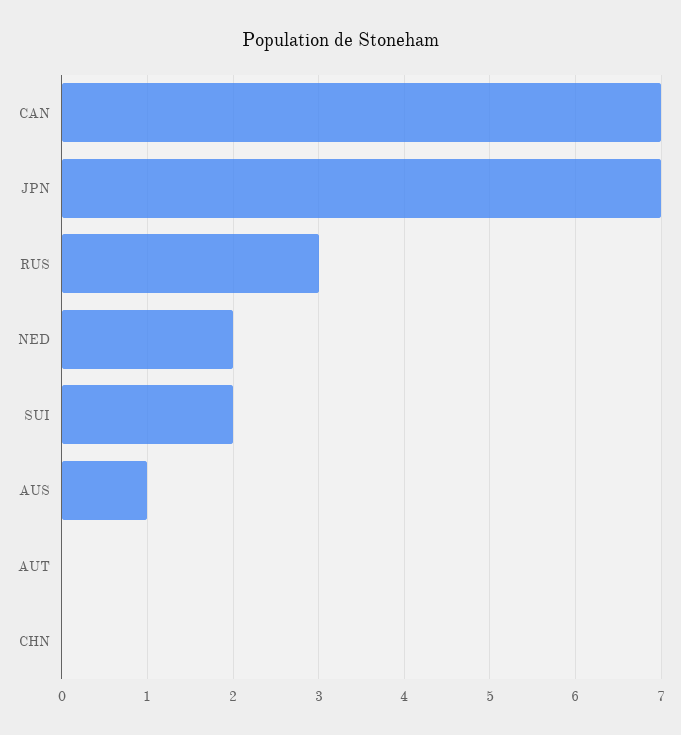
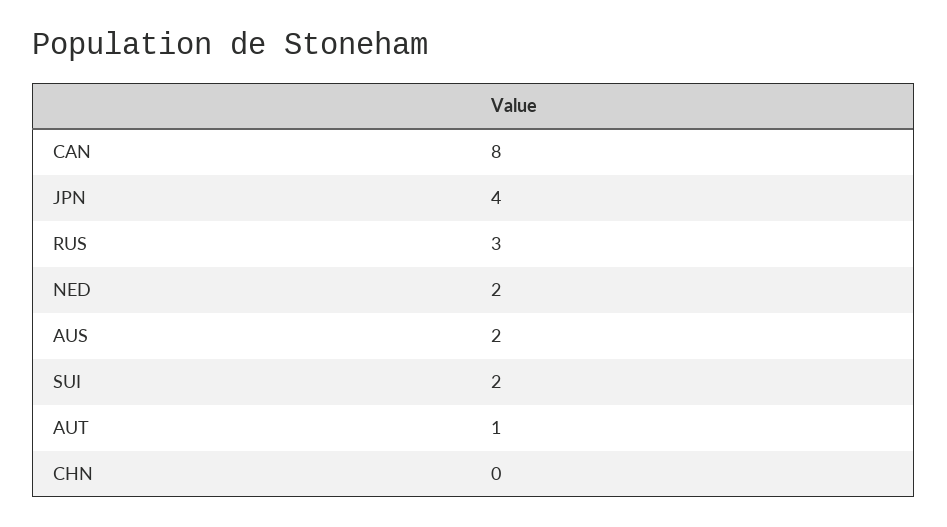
  {
-   "CAN": 7,
+   "CAN": 8,
-   "JPN": 7,
+   "JPN": 4,
    "RUS": 3,
    "NED": 2,
    "SUI": 2,
-   "AUS": 1,
+   "AUS": 2,
-   "AUT": 0,
+   "AUT": 1,
    "CHN": 0
  }

